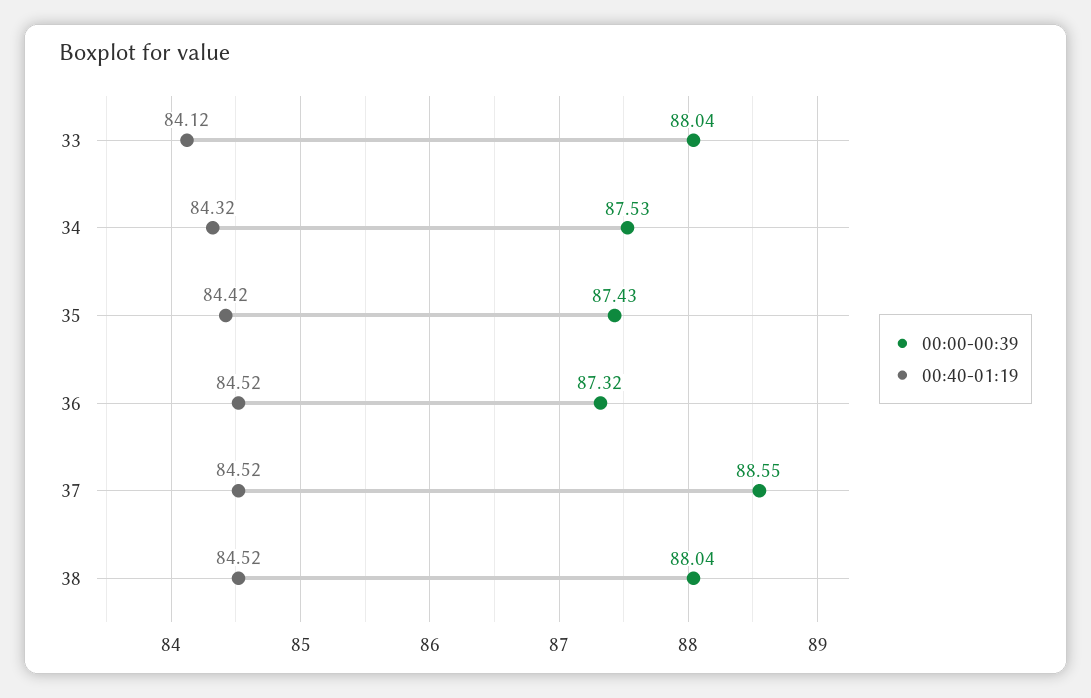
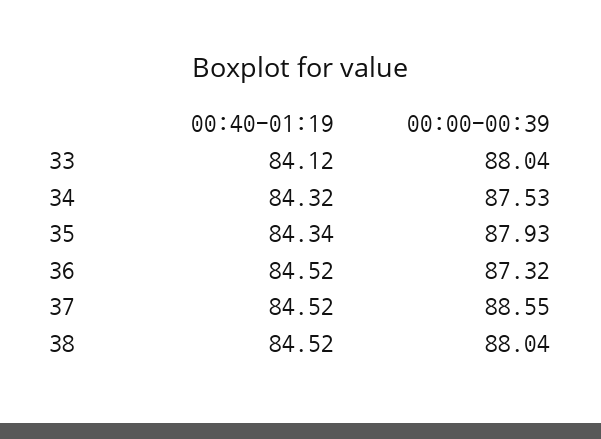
  {
    "00:00-00:39": {
      "33": 88.04,
      "34": 87.53,
-     "35": 87.43,
+     "35": 87.93,
      "36": 87.32,
      "37": 88.55,
      "38": 88.04
    },
    "00:40-01:19": {
      "33": 84.12,
      "34": 84.32,
-     "35": 84.42,
+     "35": 84.34,
      "36": 84.52,
      "37": 84.52,
      "38": 84.52
    }
  }

